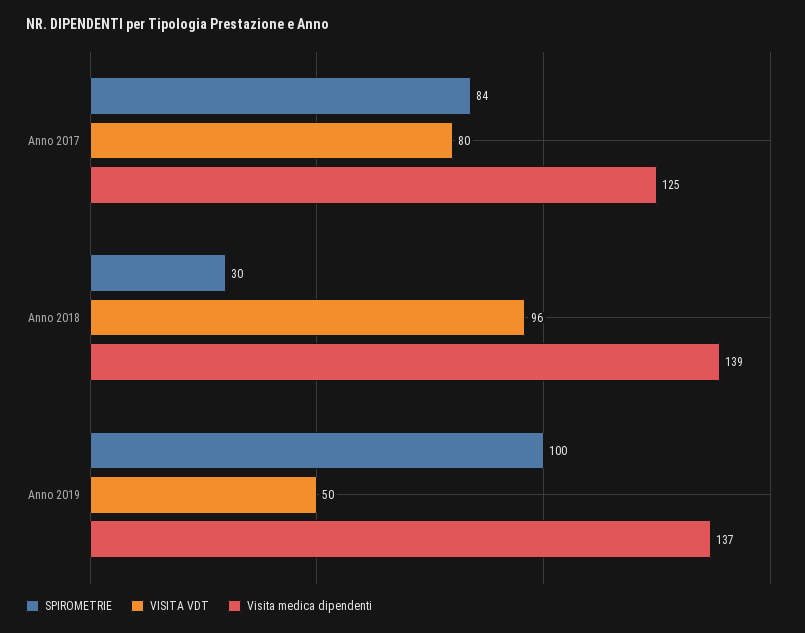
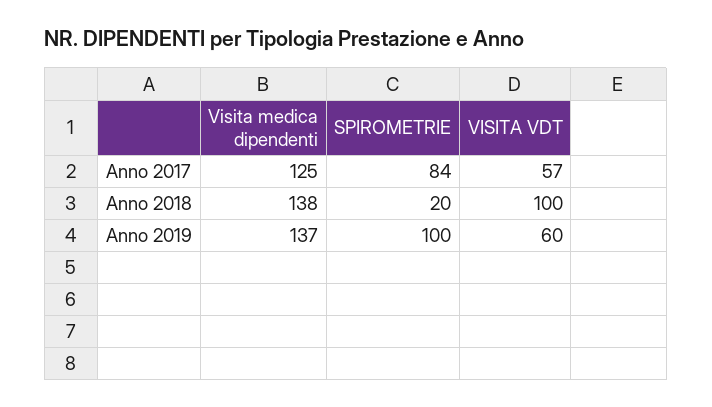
  {
    "SPIROMETRIE": {
      "Anno 2017": 84,
-     "Anno 2018": 30,
+     "Anno 2018": 20,
      "Anno 2019": 100
    },
    "VISITA VDT": {
-     "Anno 2017": 80,
+     "Anno 2017": 57,
-     "Anno 2018": 96,
+     "Anno 2018": 100,
-     "Anno 2019": 50
+     "Anno 2019": 60
    },
    "Visita medica dipendenti": {
      "Anno 2017": 125,
-     "Anno 2018": 139,
+     "Anno 2018": 138,
      "Anno 2019": 137
    }
  }

